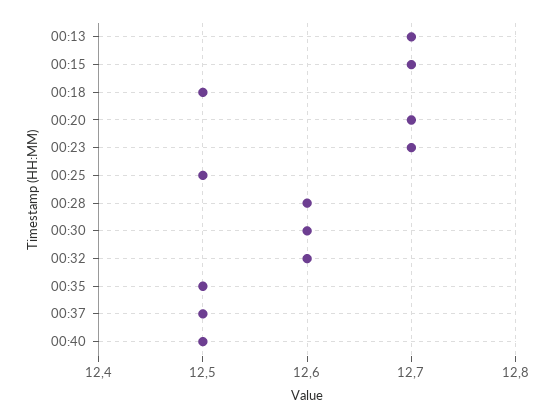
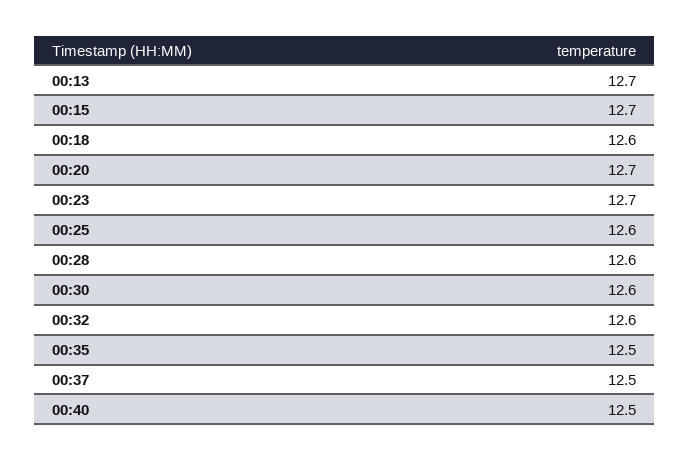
  {
    "00:13": 12.7,
    "00:15": 12.7,
-   "00:18": 12.5,
+   "00:18": 12.6,
    "00:20": 12.7,
    "00:23": 12.7,
-   "00:25": 12.5,
+   "00:25": 12.6,
    "00:28": 12.6,
    "00:30": 12.6,
    "00:32": 12.6,
    "00:35": 12.5,
    "00:37": 12.5,
    "00:40": 12.5
  }

